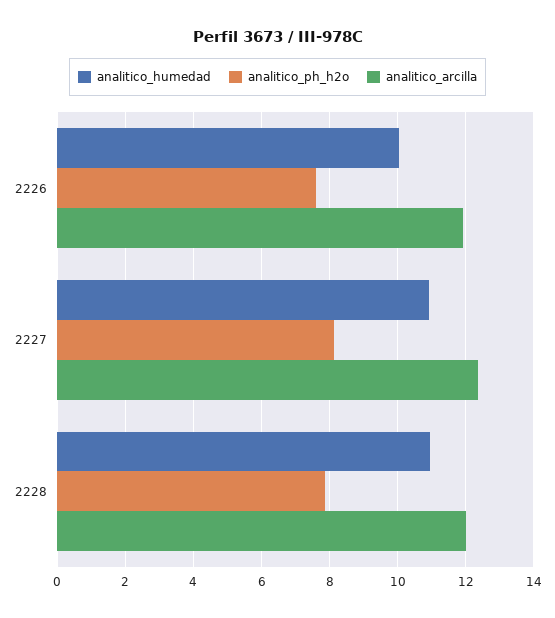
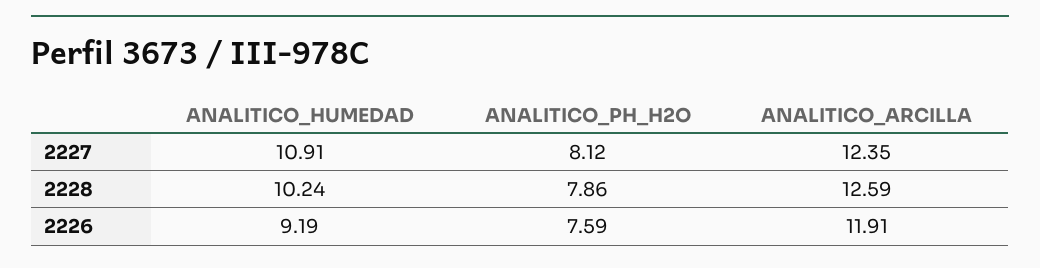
  {
    "analitico_humedad": {
-     "2226": 10,
+     "2226": 9.19,
      "2227": 10.91,
-     "2228": 11
+     "2228": 10.24
    },
    "analitico_ph_h2o": {
      "2226": 7.59,
      "2227": 8.12,
      "2228": 7.86
    },
    "analitico_arcilla": {
      "2226": 11.91,
      "2227": 12.35,
-     "2228": 12
+     "2228": 12.59
    }
  }

